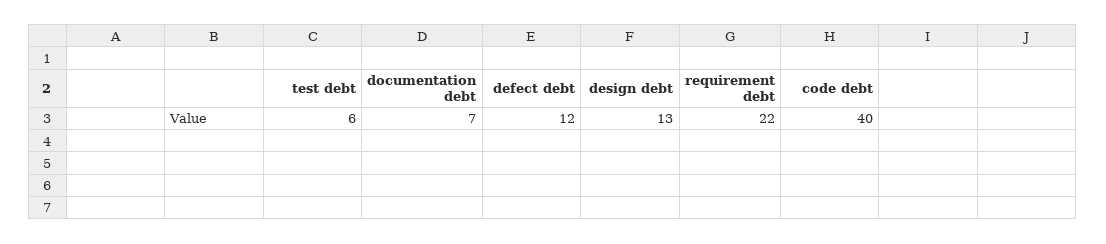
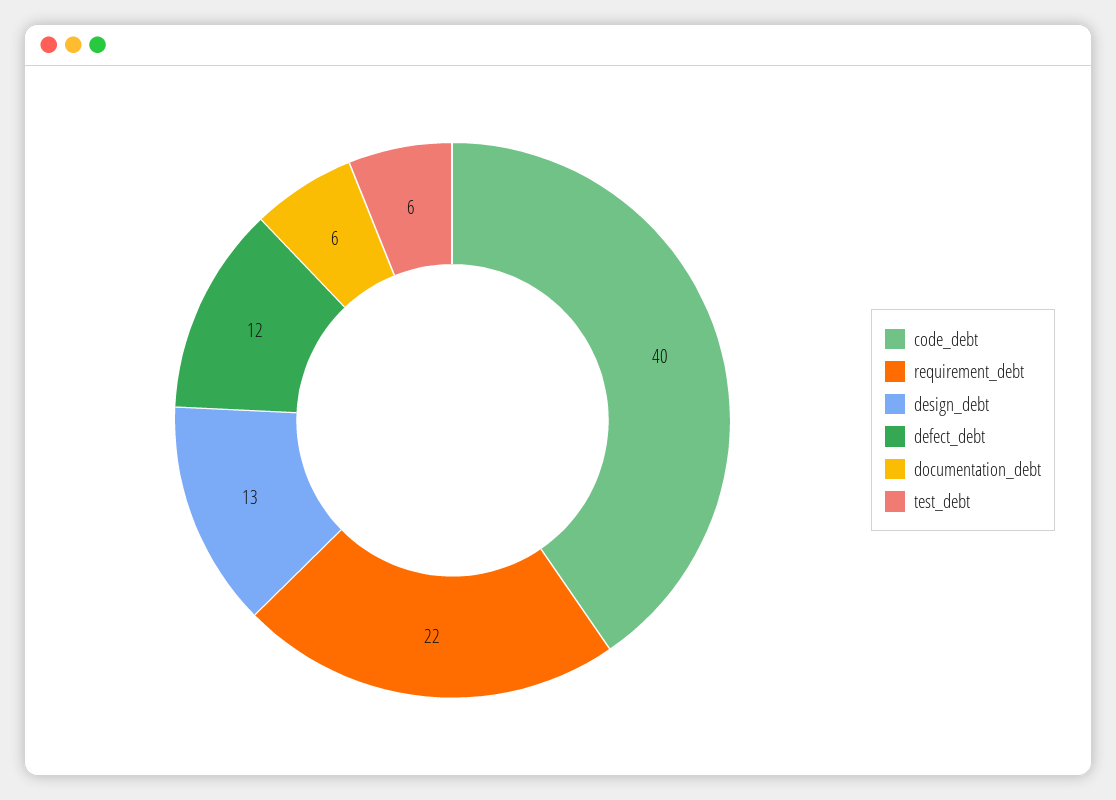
  {
    "test debt": 6,
-   "documentation debt": 7,
+   "documentation debt": 6,
    "defect debt": 12,
    "design debt": 13,
    "requirement debt": 22,
    "code debt": 40
  }

